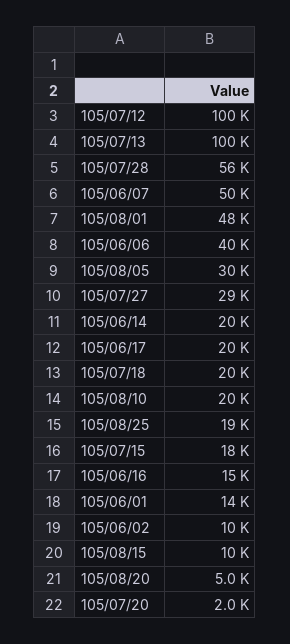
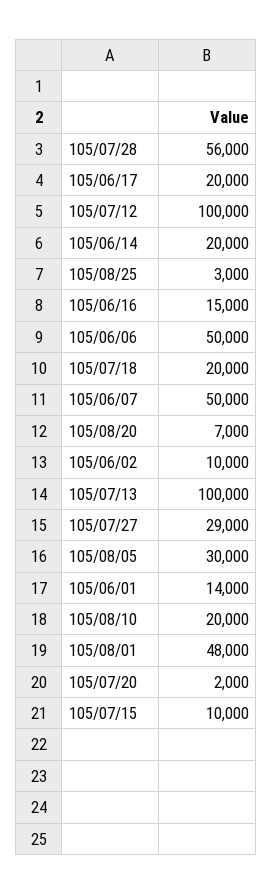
  {
    "105/07/12": 100000,
    "105/07/13": 100000,
    "105/07/28": 56000,
    "105/06/07": 50000,
    "105/08/01": 48000,
-   "105/06/06": 40000,
+   "105/06/06": 50000,
    "105/08/05": 30000,
    "105/07/27": 29000,
    "105/06/14": 20000,
    "105/06/17": 20000,
    "105/07/18": 20000,
    "105/08/10": 20000,
-   "105/08/25": 19000,
+   "105/08/25": 3000,
-   "105/07/15": 18000,
+   "105/07/15": 10000,
    "105/06/16": 15000,
    "105/06/01": 14000,
    "105/06/02": 10000,
-   "105/08/15": 10000,
-   "105/08/20": 5000,
+   "105/08/20": 7000,
    "105/07/20": 2000
  }

